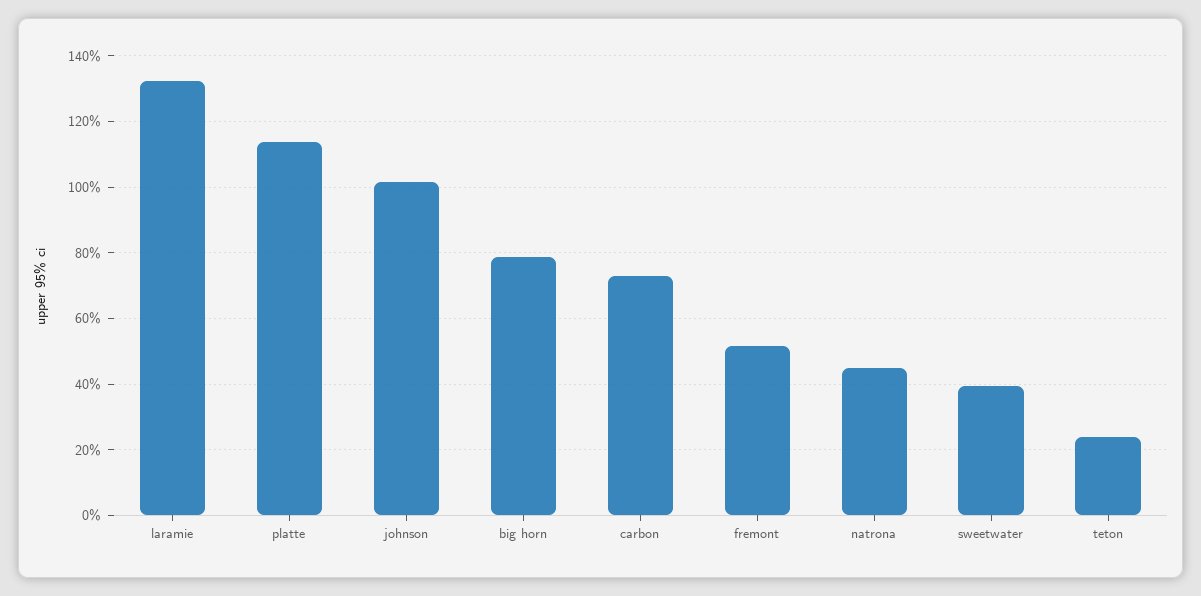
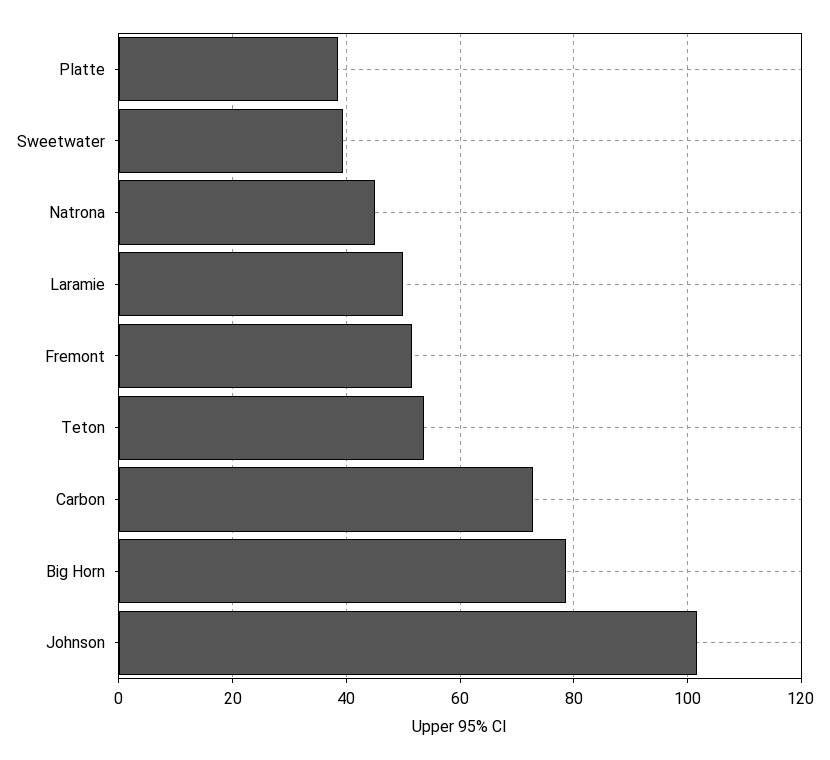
  {
-   "laramie": 132,
+   "laramie": 50,
-   "platte": 114,
+   "platte": 38,
    "johnson": 102,
    "big horn": 78,
    "carbon": 72,
    "fremont": 52,
    "natrona": 46,
    "sweetwater": 40,
-   "teton": 24
+   "teton": 54
  }

